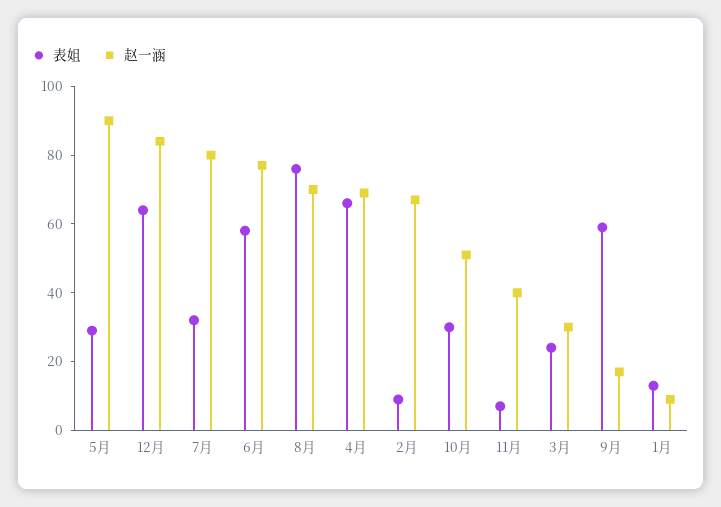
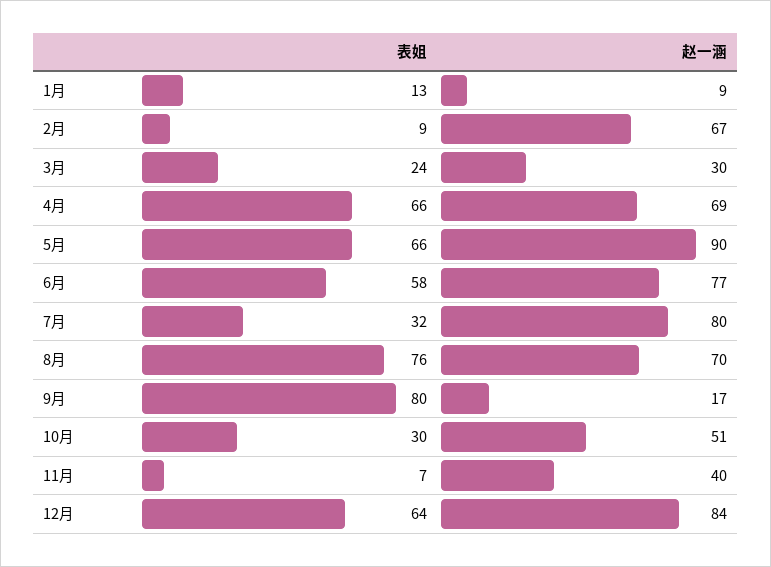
  {
    "表姐": {
-     "5月": 30,
+     "5月": 66,
      "12月": 64,
      "7月": 32,
      "6月": 58,
      "8月": 76,
      "4月": 66,
      "2月": 9,
      "10月": 30,
      "11月": 7,
      "3月": 24,
-     "9月": 60,
+     "9月": 80,
      "1月": 13
    },
    "赵一涵": {
      "5月": 90,
      "12月": 84,
      "7月": 80,
      "6月": 77,
      "8月": 70,
      "4月": 69,
      "2月": 67,
      "10月": 51,
      "11月": 40,
      "3月": 30,
      "9月": 17,
      "1月": 9
    }
  }

